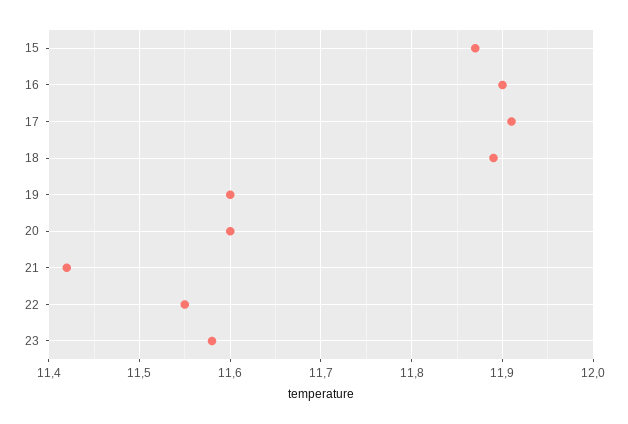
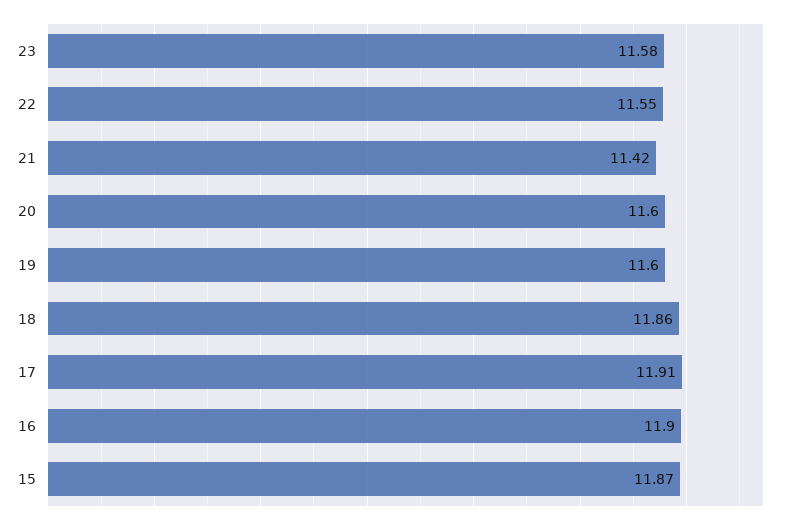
  {
    "15": 11.87,
    "16": 11.9,
    "17": 11.91,
-   "18": 11.89,
+   "18": 11.86,
    "19": 11.6,
    "20": 11.6,
    "21": 11.42,
    "22": 11.55,
    "23": 11.58
  }

